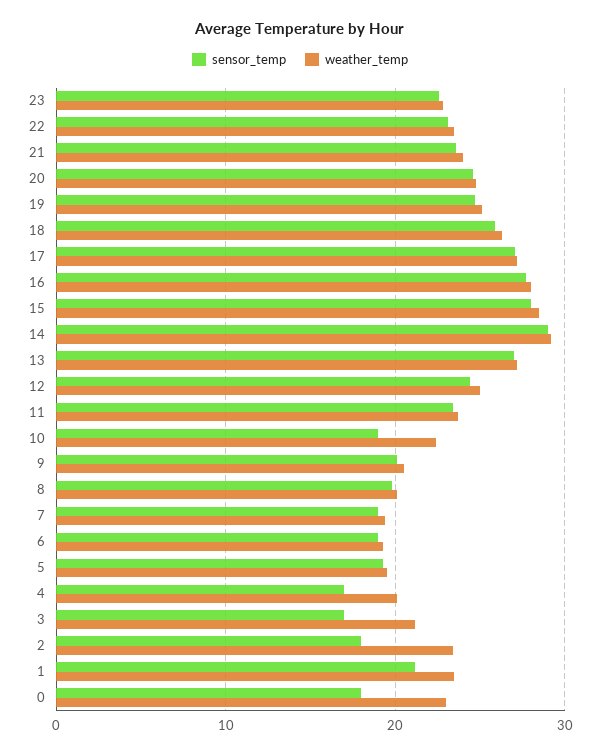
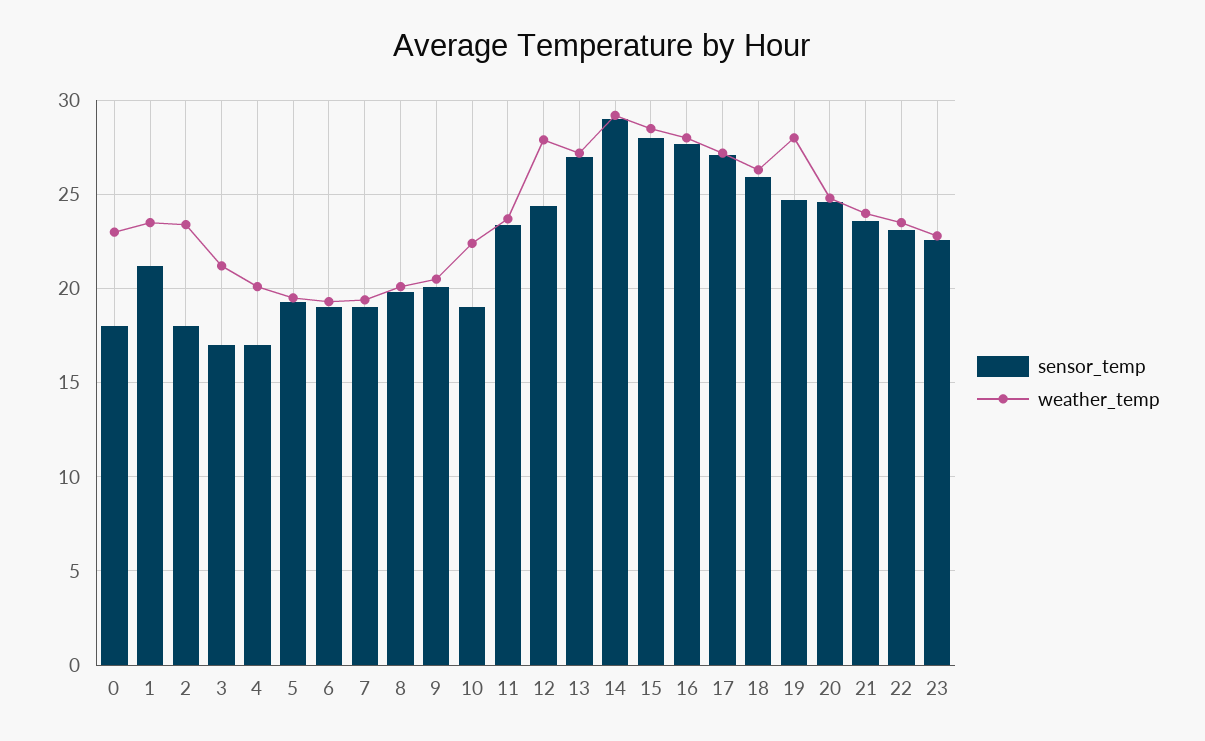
  {
    "sensor_temp": {
      "23": 22.5,
      "22": 23,
      "21": 23.5,
      "20": 24.5,
      "19": 24.5,
      "18": 26,
      "17": 27,
      "16": 27.5,
      "15": 28,
      "14": 29,
      "13": 27,
      "12": 24.5,
      "11": 23.5,
      "10": 19,
      "9": 20,
      "8": 20,
      "7": 19,
      "6": 19,
      "5": 19.5,
      "4": 17,
      "3": 17,
      "2": 18,
      "1": 21,
      "0": 18
    },
    "weather_temp": {
      "23": 23,
      "22": 23.5,
      "21": 24,
      "20": 25,
-     "19": 25,
+     "19": 28,
      "18": 26.5,
      "17": 27,
      "16": 28,
      "15": 28.5,
      "14": 29,
      "13": 27,
-     "12": 25,
+     "12": 28,
      "11": 23.5,
      "10": 22.5,
      "9": 20.5,
      "8": 20,
      "7": 19.5,
      "6": 19.5,
      "5": 19.5,
      "4": 20,
      "3": 21,
      "2": 23.5,
      "1": 23.5,
      "0": 23
    }
  }

